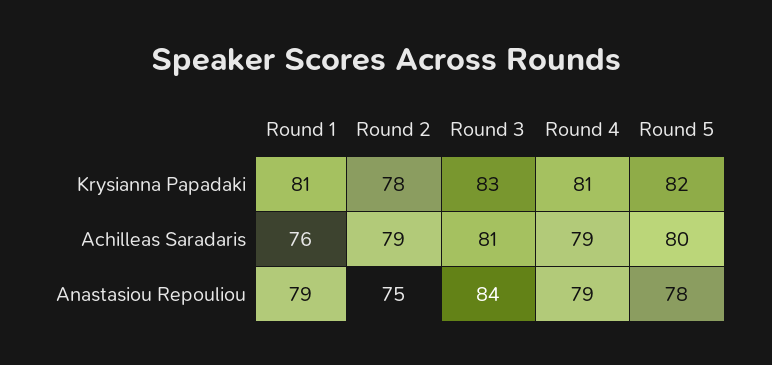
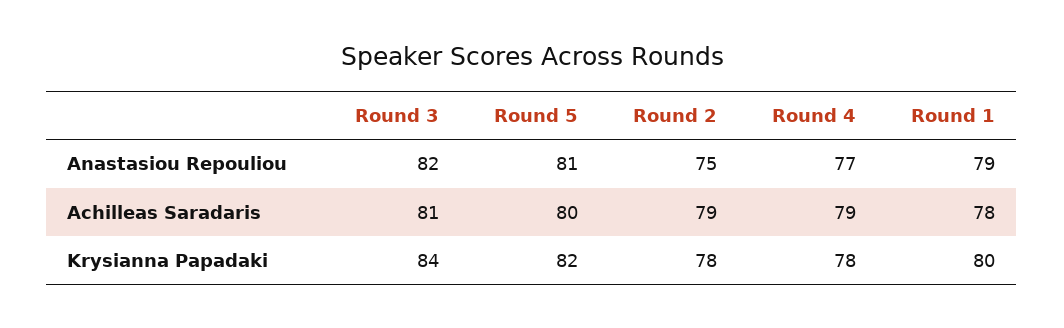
  {
    "Round 1": {
-     "Krysianna Papadaki": 81,
+     "Krysianna Papadaki": 80,
-     "Achilleas Saradaris": 76,
+     "Achilleas Saradaris": 78,
      "Anastasiou Repouliou": 79
    },
    "Round 2": {
      "Krysianna Papadaki": 78,
      "Achilleas Saradaris": 79,
      "Anastasiou Repouliou": 75
    },
    "Round 3": {
-     "Krysianna Papadaki": 83,
+     "Krysianna Papadaki": 84,
      "Achilleas Saradaris": 81,
-     "Anastasiou Repouliou": 84
+     "Anastasiou Repouliou": 82
    },
    "Round 4": {
-     "Krysianna Papadaki": 81,
+     "Krysianna Papadaki": 78,
      "Achilleas Saradaris": 79,
-     "Anastasiou Repouliou": 79
+     "Anastasiou Repouliou": 77
    },
    "Round 5": {
      "Krysianna Papadaki": 82,
      "Achilleas Saradaris": 80,
-     "Anastasiou Repouliou": 78
+     "Anastasiou Repouliou": 81
    }
  }

